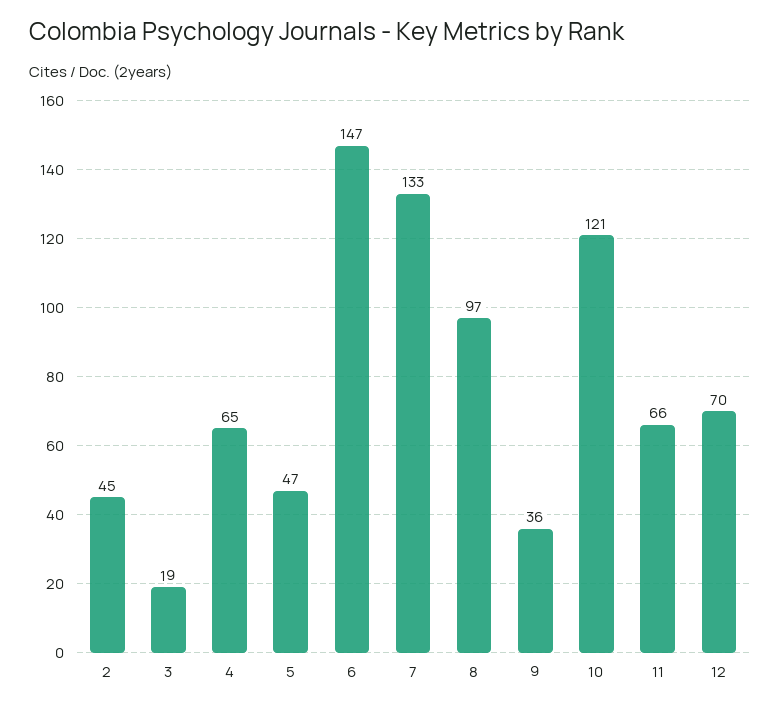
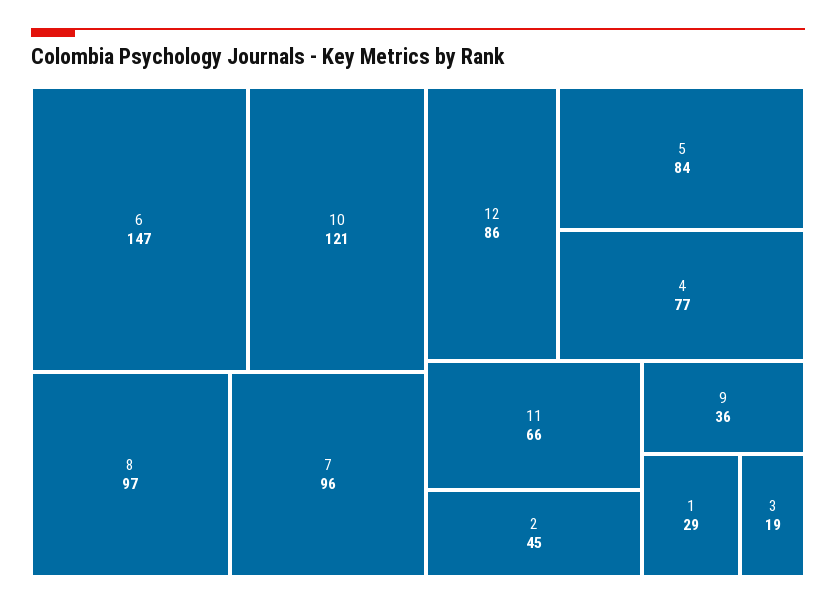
  {
    "2": 45,
    "3": 19,
-   "4": 65,
+   "4": 77,
-   "5": 47,
+   "5": 84,
    "6": 147,
-   "7": 133,
+   "7": 96,
    "8": 97,
    "9": 36,
    "10": 121,
    "11": 66,
-   "12": 70
+   "12": 86,
+   "1": 29
  }

